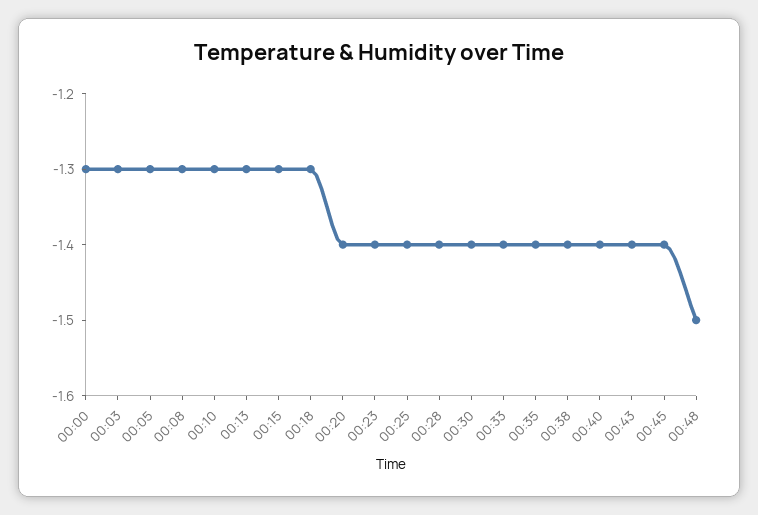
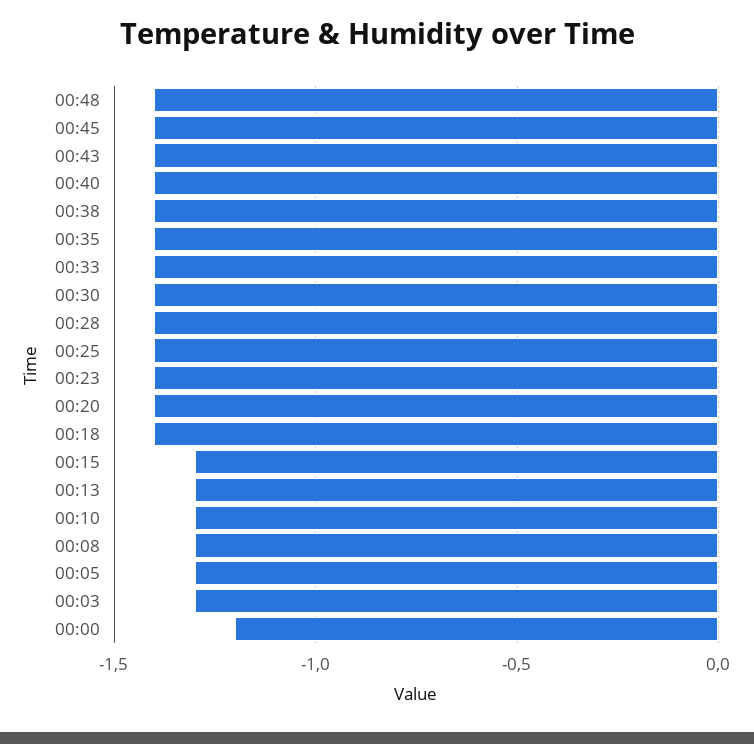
  {
-   "00:00": -1.3,
+   "00:00": -1.2,
    "00:03": -1.3,
    "00:05": -1.3,
    "00:08": -1.3,
    "00:10": -1.3,
    "00:13": -1.3,
    "00:15": -1.3,
-   "00:18": -1.3,
+   "00:18": -1.4,
    "00:20": -1.4,
    "00:23": -1.4,
    "00:25": -1.4,
    "00:28": -1.4,
    "00:30": -1.4,
    "00:33": -1.4,
    "00:35": -1.4,
    "00:38": -1.4,
    "00:40": -1.4,
    "00:43": -1.4,
    "00:45": -1.4,
-   "00:48": -1.5
+   "00:48": -1.4
  }

